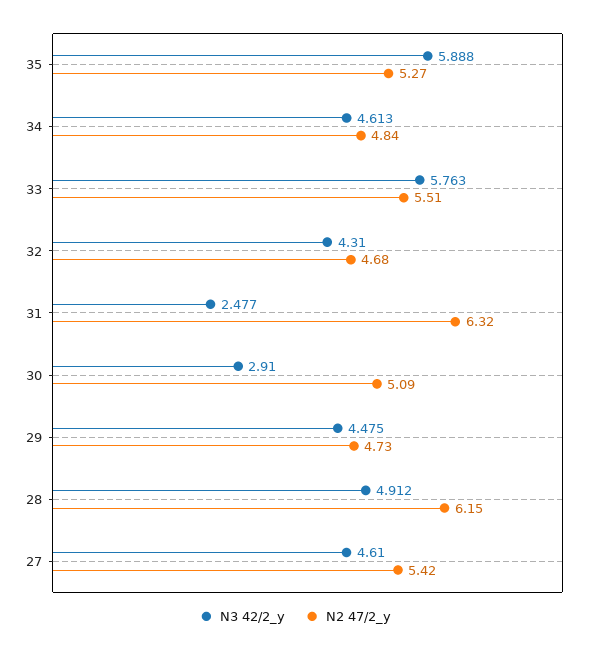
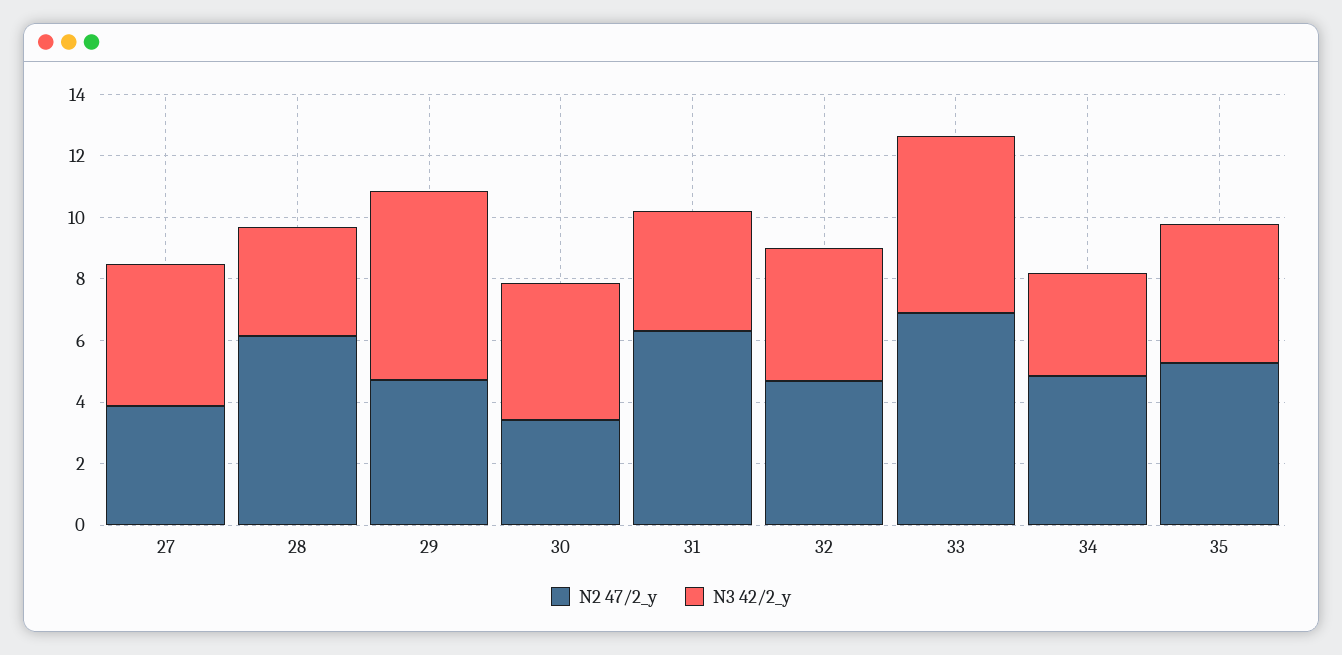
  {
    "N3 42/2_y": {
-     "35": 5.888,
+     "35": 4.5,
-     "34": 4.613,
+     "34": 3.5,
      "33": 5.763,
      "32": 4.31,
-     "31": 2.477,
+     "31": 4,
-     "30": 2.91,
+     "30": 4.5,
-     "29": 4.475,
+     "29": 6,
-     "28": 4.912,
+     "28": 3.5,
      "27": 4.61
    },
    "N2 47/2_y": {
      "35": 5.27,
      "34": 4.84,
-     "33": 5.51,
+     "33": 7,
      "32": 4.68,
      "31": 6.32,
-     "30": 5.09,
+     "30": 3.5,
      "29": 4.73,
      "28": 6.15,
-     "27": 5.42
+     "27": 4
    }
  }

